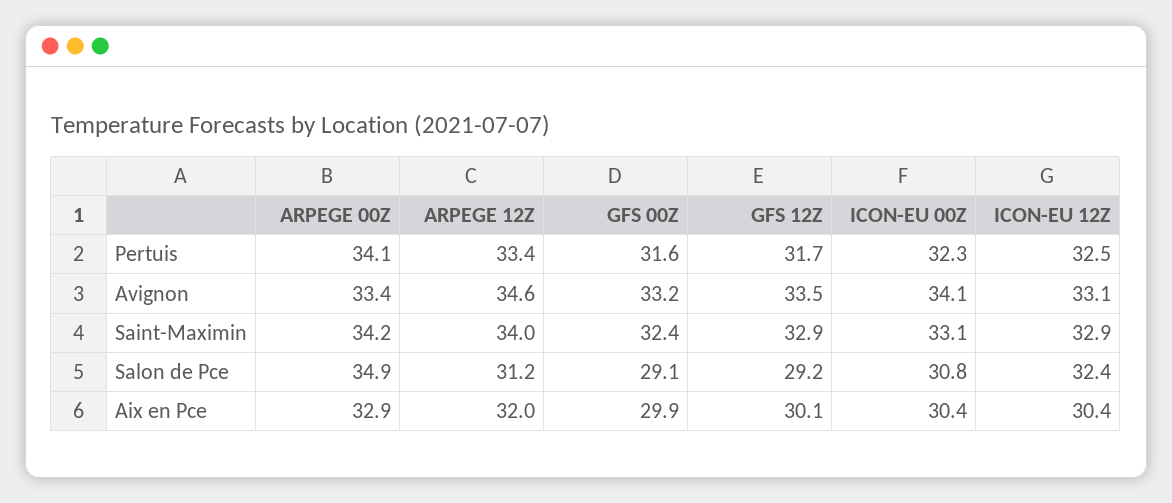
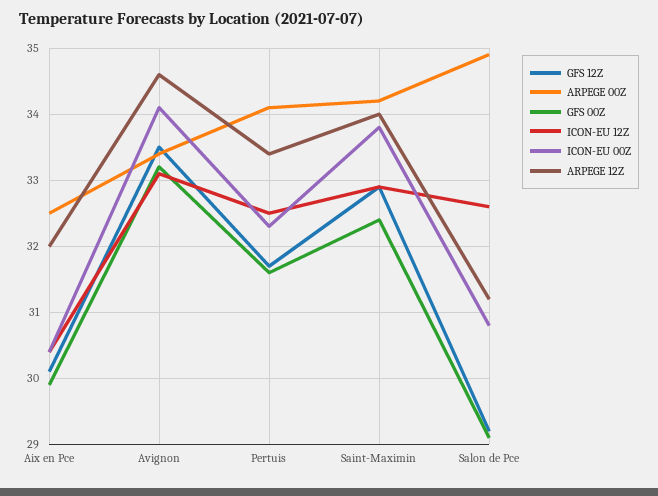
  {
    "ARPEGE 00Z": {
      "Pertuis": 34.1,
      "Avignon": 33.4,
      "Saint-Maximin": 34.2,
      "Salon de Pce": 34.9,
-     "Aix en Pce": 32.9
+     "Aix en Pce": 32.5
    },
    "ARPEGE 12Z": {
      "Pertuis": 33.4,
      "Avignon": 34.6,
      "Saint-Maximin": 34,
      "Salon de Pce": 31.2,
      "Aix en Pce": 32
    },
    "GFS 00Z": {
      "Pertuis": 31.6,
      "Avignon": 33.2,
      "Saint-Maximin": 32.4,
      "Salon de Pce": 29.1,
      "Aix en Pce": 29.9
    },
    "GFS 12Z": {
      "Pertuis": 31.7,
      "Avignon": 33.5,
      "Saint-Maximin": 32.9,
      "Salon de Pce": 29.2,
      "Aix en Pce": 30.1
    },
    "ICON-EU 00Z": {
      "Pertuis": 32.3,
      "Avignon": 34.1,
-     "Saint-Maximin": 33.1,
+     "Saint-Maximin": 33.8,
      "Salon de Pce": 30.8,
      "Aix en Pce": 30.4
    },
    "ICON-EU 12Z": {
      "Pertuis": 32.5,
      "Avignon": 33.1,
      "Saint-Maximin": 32.9,
-     "Salon de Pce": 32.4,
+     "Salon de Pce": 32.6,
      "Aix en Pce": 30.4
    }
  }

